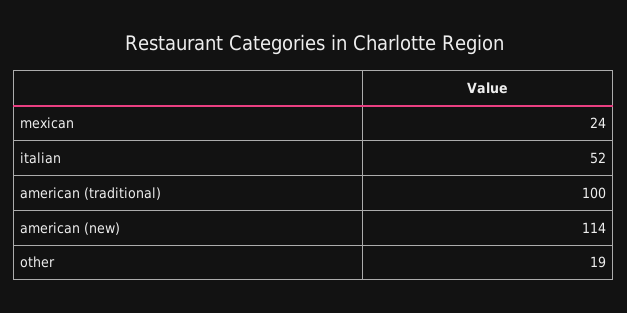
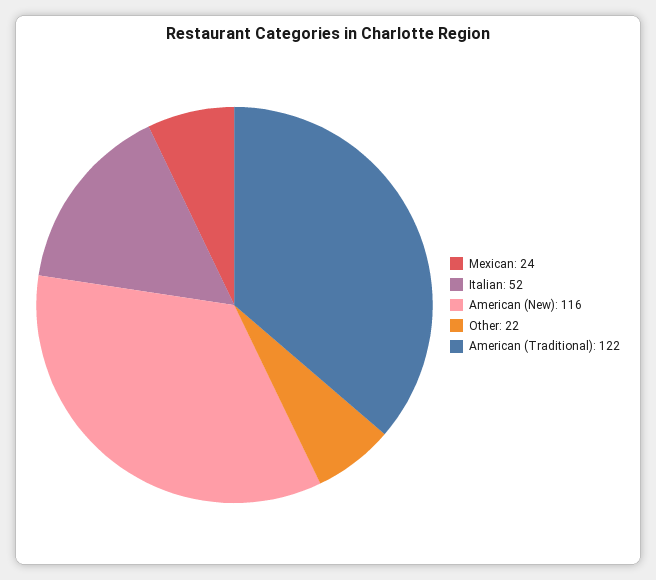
  {
    "mexican": 24,
    "italian": 52,
-   "american (traditional)": 100,
+   "american (traditional)": 122,
-   "american (new)": 114,
+   "american (new)": 116,
-   "other": 19
+   "other": 22
  }

